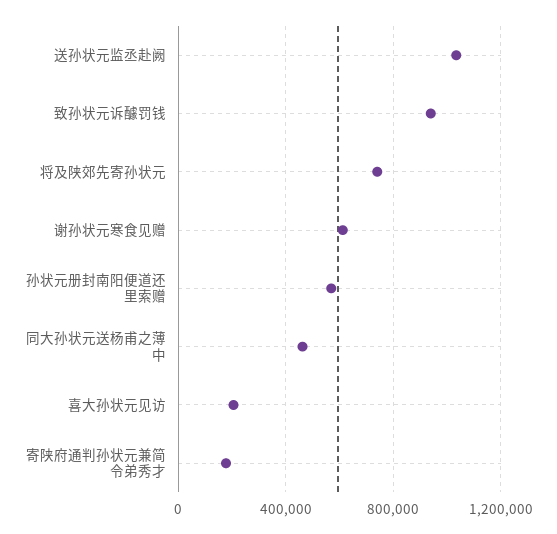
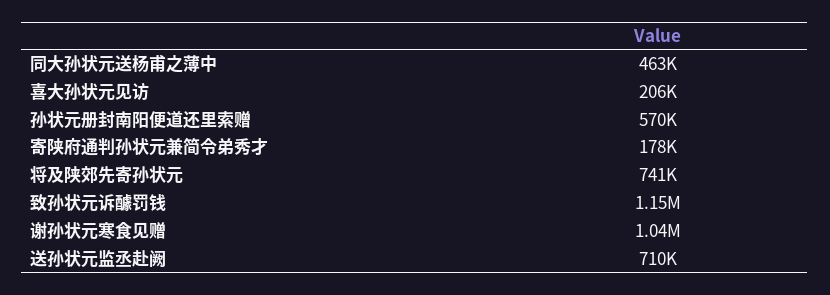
  {
-   "送孙状元监丞赴阙": 1050000,
+   "送孙状元监丞赴阙": 710000,
-   "致孙状元诉醵罚钱": 950000,
+   "致孙状元诉醵罚钱": 1150000,
    "将及陕郊先寄孙状元": 741000,
-   "谢孙状元寒食见赠": 600000,
+   "谢孙状元寒食见赠": 1040000,
    "孙状元册封南阳便道还里索赠": 570000,
    "同大孙状元送杨甫之薄中": 463000,
    "喜大孙状元见访": 206000,
    "寄陕府通判孙状元兼简令弟秀才": 178000
  }

